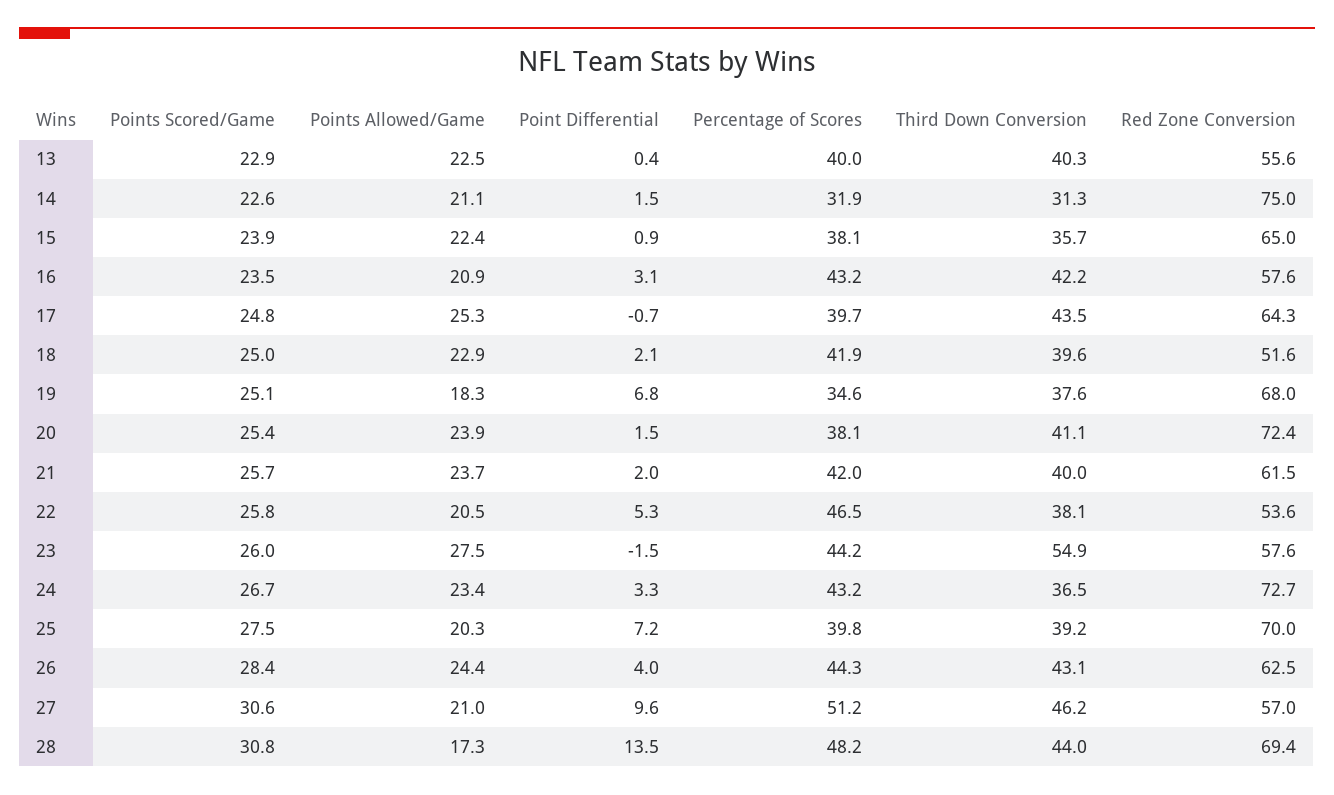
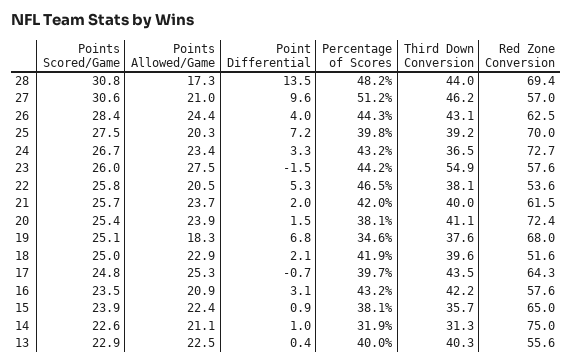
  {
    "Points Scored/Game": {
      "13": 22.9,
      "14": 22.6,
      "15": 23.9,
      "16": 23.5,
      "17": 24.8,
      "18": 25,
      "19": 25.1,
      "20": 25.4,
      "21": 25.7,
      "22": 25.8,
      "23": 26,
      "24": 26.7,
      "25": 27.5,
      "26": 28.4,
      "27": 30.6,
      "28": 30.8
    },
    "Points Allowed/Game": {
      "13": 22.5,
      "14": 21.1,
      "15": 22.4,
      "16": 20.9,
      "17": 25.3,
      "18": 22.9,
      "19": 18.3,
      "20": 23.9,
      "21": 23.7,
      "22": 20.5,
      "23": 27.5,
      "24": 23.4,
      "25": 20.3,
      "26": 24.4,
      "27": 21,
      "28": 17.3
    },
    "Point Differential": {
      "13": 0.4,
-     "14": 1.5,
+     "14": 1,
      "15": 0.9,
      "16": 3.1,
      "17": -0.7,
      "18": 2.1,
      "19": 6.8,
      "20": 1.5,
      "21": 2,
      "22": 5.3,
      "23": -1.5,
      "24": 3.3,
      "25": 7.2,
      "26": 4,
      "27": 9.6,
      "28": 13.5
    },
    "Percentage of Scores": {
      "13": 40,
      "14": 31.9,
      "15": 38.1,
      "16": 43.2,
      "17": 39.7,
      "18": 41.9,
      "19": 34.6,
      "20": 38.1,
      "21": 42,
      "22": 46.5,
      "23": 44.2,
      "24": 43.2,
      "25": 39.8,
      "26": 44.3,
      "27": 51.2,
      "28": 48.2
    },
    "Third Down Conversion": {
      "13": 40.3,
      "14": 31.3,
      "15": 35.7,
      "16": 42.2,
      "17": 43.5,
      "18": 39.6,
      "19": 37.6,
      "20": 41.1,
      "21": 40,
      "22": 38.1,
      "23": 54.9,
      "24": 36.5,
      "25": 39.2,
      "26": 43.1,
      "27": 46.2,
      "28": 44
    },
    "Red Zone Conversion": {
      "13": 55.6,
      "14": 75,
      "15": 65,
      "16": 57.6,
      "17": 64.3,
      "18": 51.6,
      "19": 68,
      "20": 72.4,
      "21": 61.5,
      "22": 53.6,
      "23": 57.6,
      "24": 72.7,
      "25": 70,
      "26": 62.5,
      "27": 57,
      "28": 69.4
    }
  }

